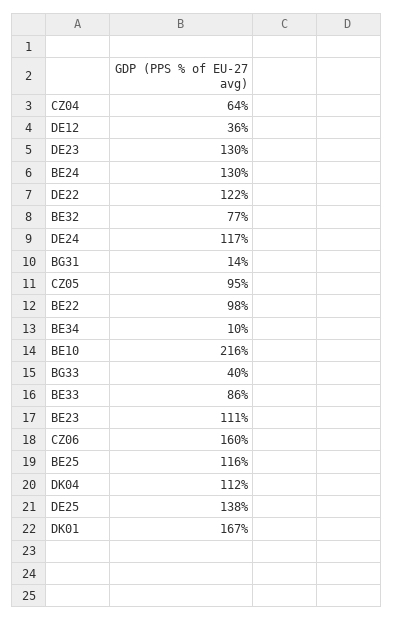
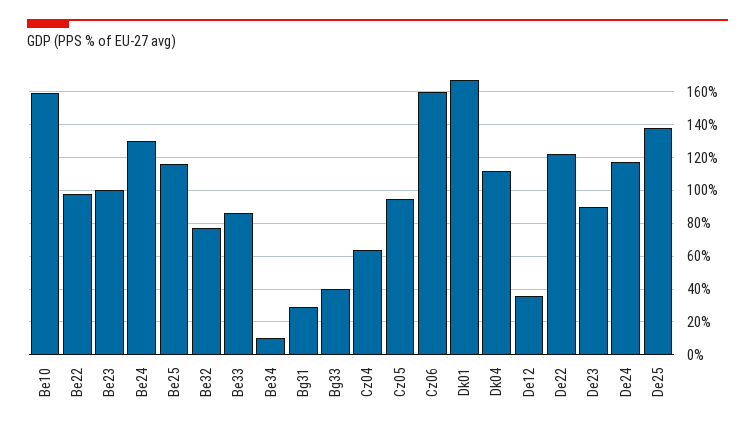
  {
    "CZ04": 64,
    "DE12": 36,
-   "DE23": 130,
+   "DE23": 90,
    "BE24": 130,
    "DE22": 122,
    "BE32": 77,
    "DE24": 117,
-   "BG31": 14,
+   "BG31": 30,
    "CZ05": 95,
    "BE22": 98,
    "BE34": 10,
-   "BE10": 216,
+   "BE10": 160,
    "BG33": 40,
    "BE33": 86,
-   "BE23": 111,
+   "BE23": 100,
    "CZ06": 160,
    "BE25": 116,
    "DK04": 112,
    "DE25": 138,
    "DK01": 167
  }

